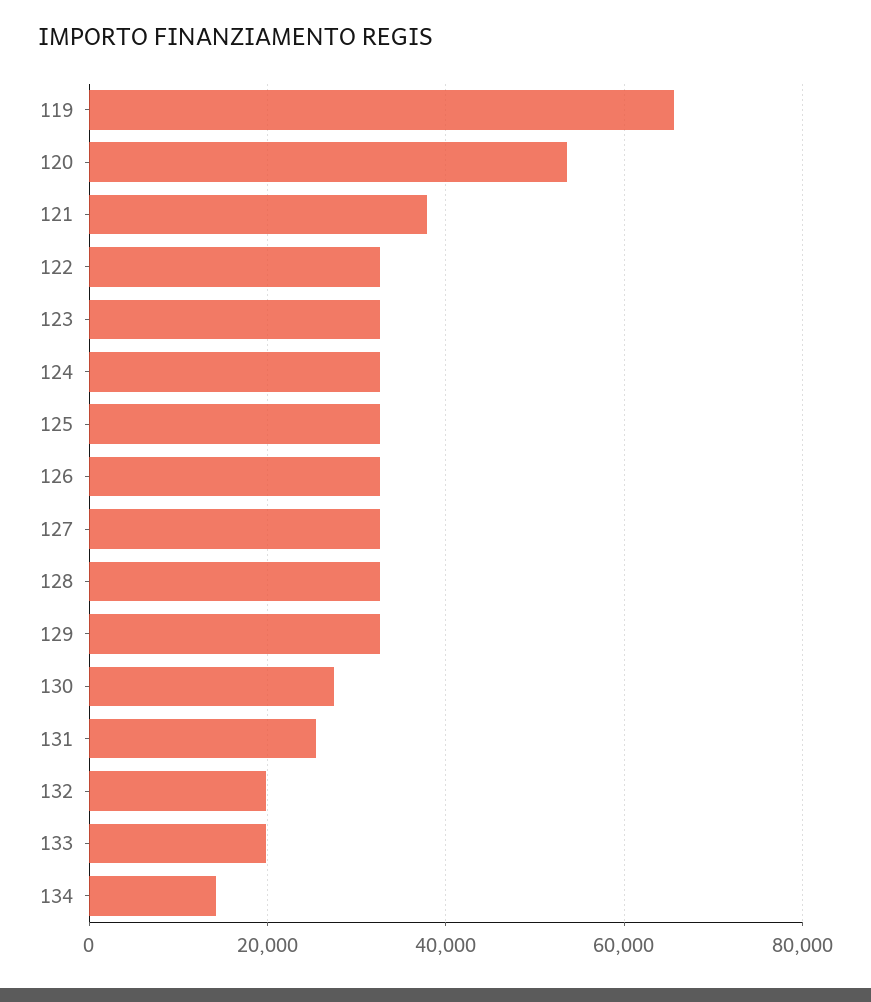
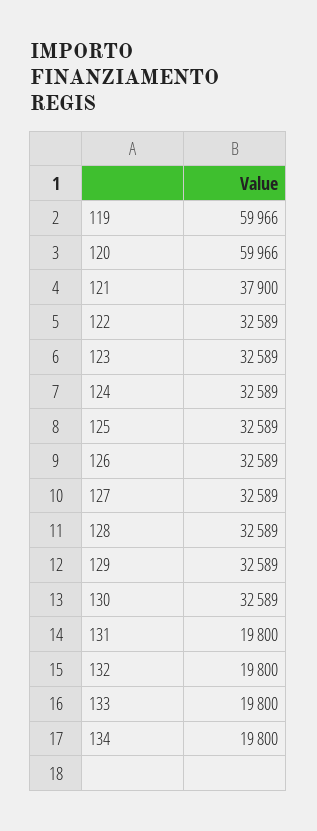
  {
-   "119": 66000,
+   "119": 59966,
-   "120": 54000,
+   "120": 59966,
    "121": 37900,
    "122": 32589,
    "123": 32589,
    "124": 32589,
    "125": 32589,
    "126": 32589,
    "127": 32589,
    "128": 32589,
    "129": 32589,
-   "130": 28000,
+   "130": 32589,
-   "131": 26000,
+   "131": 19800,
    "132": 19800,
    "133": 19800,
-   "134": 14000
+   "134": 19800
  }

